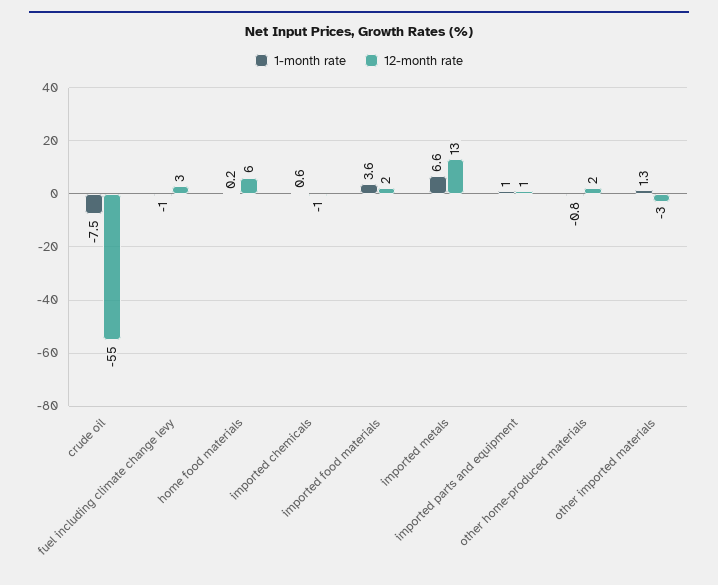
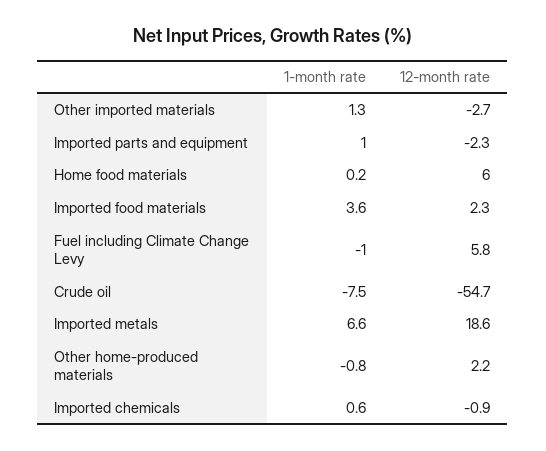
  {
    "1-month rate": {
      "crude oil": -7.5,
      "fuel including climate change levy": -1,
      "home food materials": 0.2,
      "imported chemicals": 0.6,
      "imported food materials": 3.6,
      "imported metals": 6.6,
      "imported parts and equipment": 1,
      "other home-produced materials": -0.8,
      "other imported materials": 1.3
    },
    "12-month rate": {
      "crude oil": -54.7,
-     "fuel including climate change levy": 3,
+     "fuel including climate change levy": 5.8,
      "home food materials": 6,
      "imported chemicals": -0.9,
      "imported food materials": 2.3,
-     "imported metals": 13,
+     "imported metals": 18.6,
-     "imported parts and equipment": 1,
+     "imported parts and equipment": -2.3,
      "other home-produced materials": 2.2,
      "other imported materials": -2.7
    }
  }

